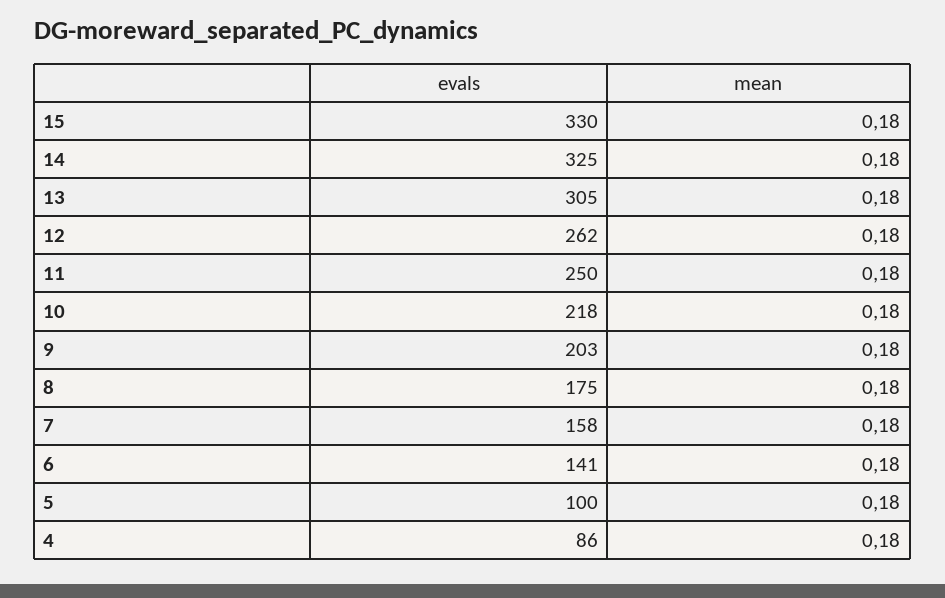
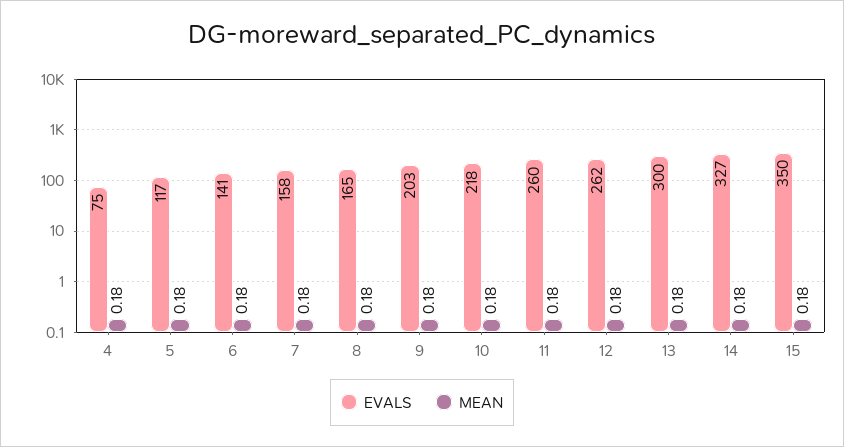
  {
    "evals": {
-     "15": 330,
+     "15": 350,
-     "14": 325,
+     "14": 327,
-     "13": 305,
+     "13": 300,
      "12": 262,
-     "11": 250,
+     "11": 260,
      "10": 218,
      "9": 203,
-     "8": 175,
+     "8": 165,
      "7": 158,
      "6": 141,
-     "5": 100,
+     "5": 117,
-     "4": 86
+     "4": 75
    },
    "mean": {
      "15": 0.18,
      "14": 0.18,
      "13": 0.18,
      "12": 0.18,
      "11": 0.18,
      "10": 0.18,
      "9": 0.18,
      "8": 0.18,
      "7": 0.18,
      "6": 0.18,
      "5": 0.18,
      "4": 0.18
    }
  }

